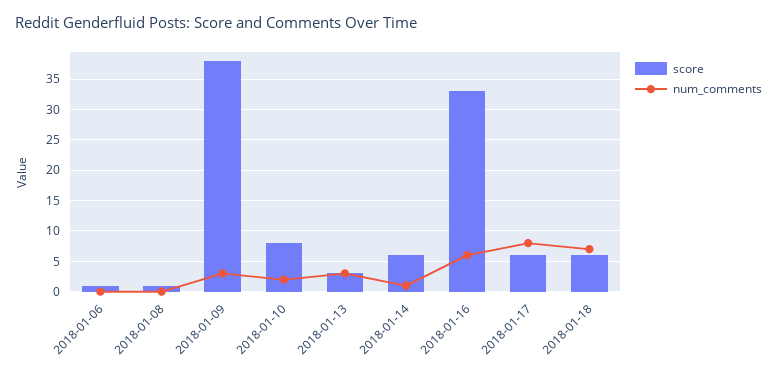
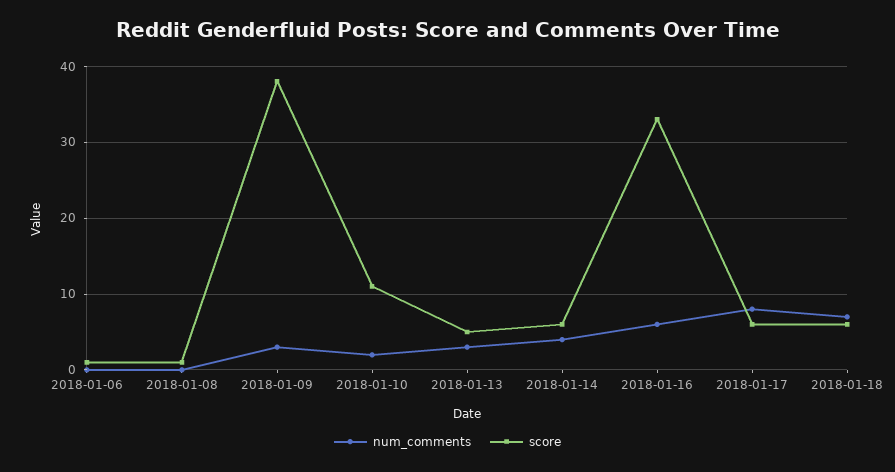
  {
    "score": {
      "2018-01-06": 1,
      "2018-01-08": 1,
      "2018-01-09": 38,
-     "2018-01-10": 8,
+     "2018-01-10": 11,
-     "2018-01-13": 3,
+     "2018-01-13": 5,
      "2018-01-14": 6,
      "2018-01-16": 33,
      "2018-01-17": 6,
      "2018-01-18": 6
    },
    "num_comments": {
      "2018-01-06": 0,
      "2018-01-08": 0,
      "2018-01-09": 3,
      "2018-01-10": 2,
      "2018-01-13": 3,
-     "2018-01-14": 1,
+     "2018-01-14": 4,
      "2018-01-16": 6,
      "2018-01-17": 8,
      "2018-01-18": 7
    }
  }

